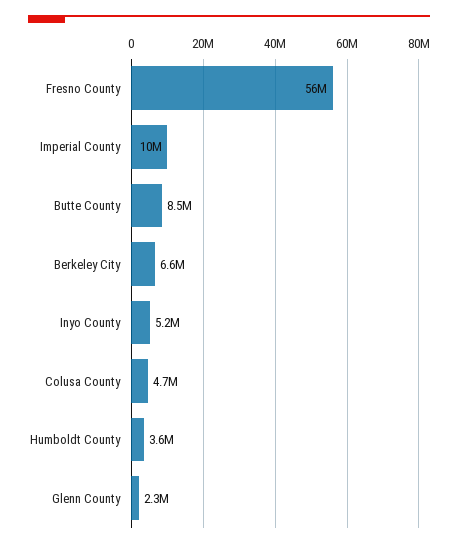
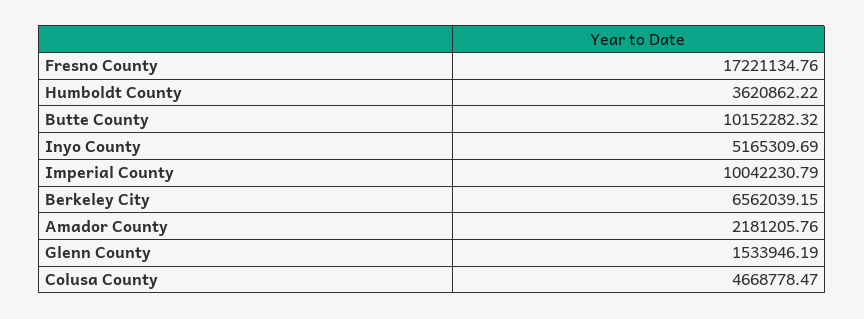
  {
-   "Fresno County": 56000000,
+   "Fresno County": 17221134.76,
    "Imperial County": 10042230.79,
-   "Butte County": 8500000,
+   "Butte County": 10152282.32,
    "Berkeley City": 6562039.15,
    "Inyo County": 5165309.69,
    "Colusa County": 4668778.47,
    "Humboldt County": 3620862.22,
-   "Glenn County": 2300000
+   "Glenn County": 1533946.19,
+   "Amador County": 2181205.76
  }

